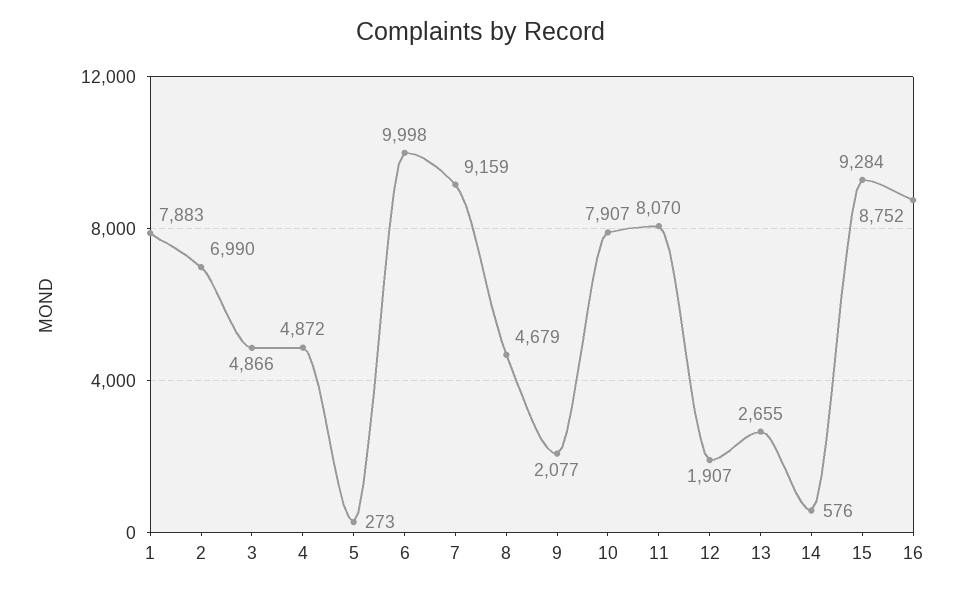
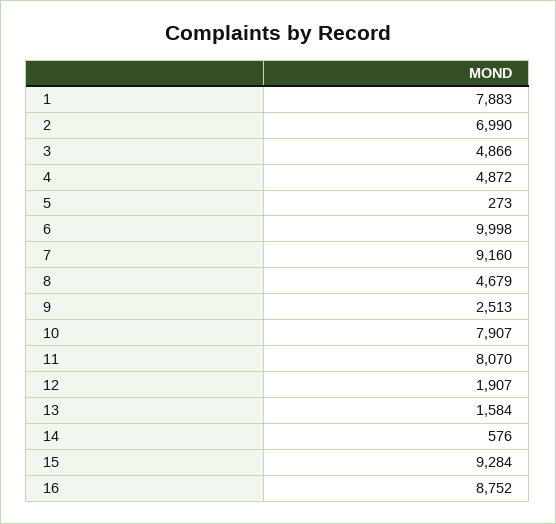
  {
    "1": 7883,
    "2": 6990,
    "3": 4866,
    "4": 4872,
    "5": 273,
    "6": 9998,
-   "7": 9159,
+   "7": 9160,
    "8": 4679,
-   "9": 2077,
+   "9": 2513,
    "10": 7907,
    "11": 8070,
    "12": 1907,
-   "13": 2655,
+   "13": 1584,
    "14": 576,
    "15": 9284,
    "16": 8752
  }

